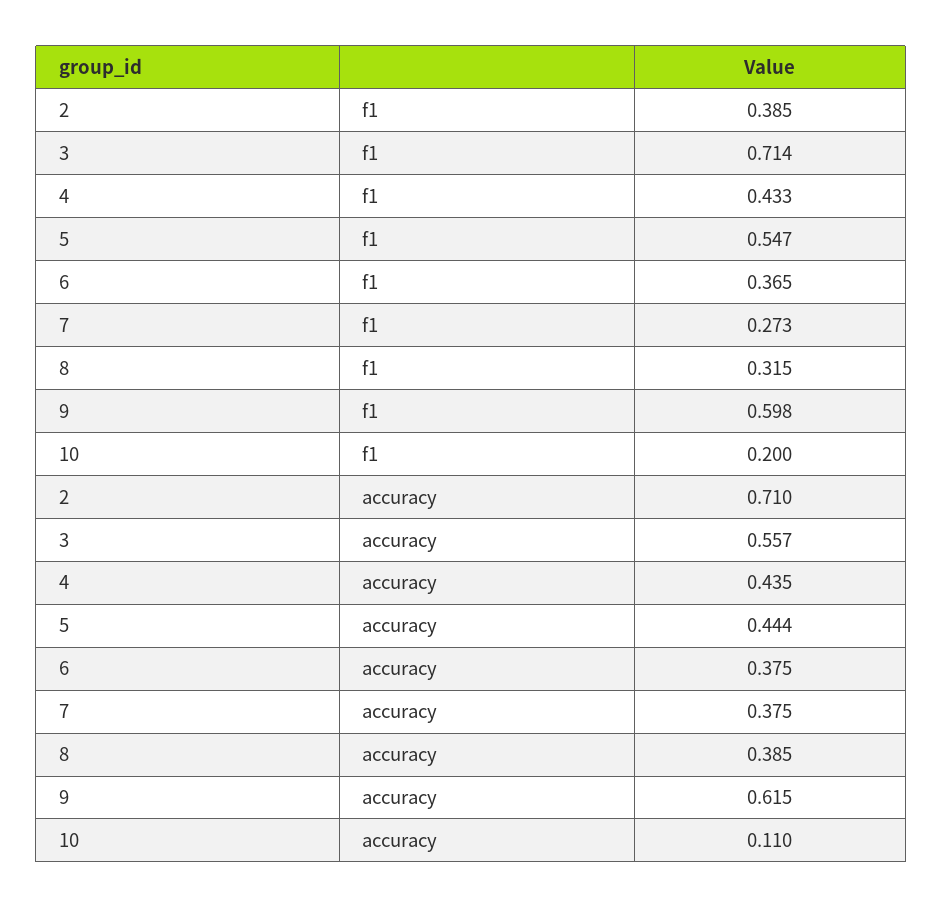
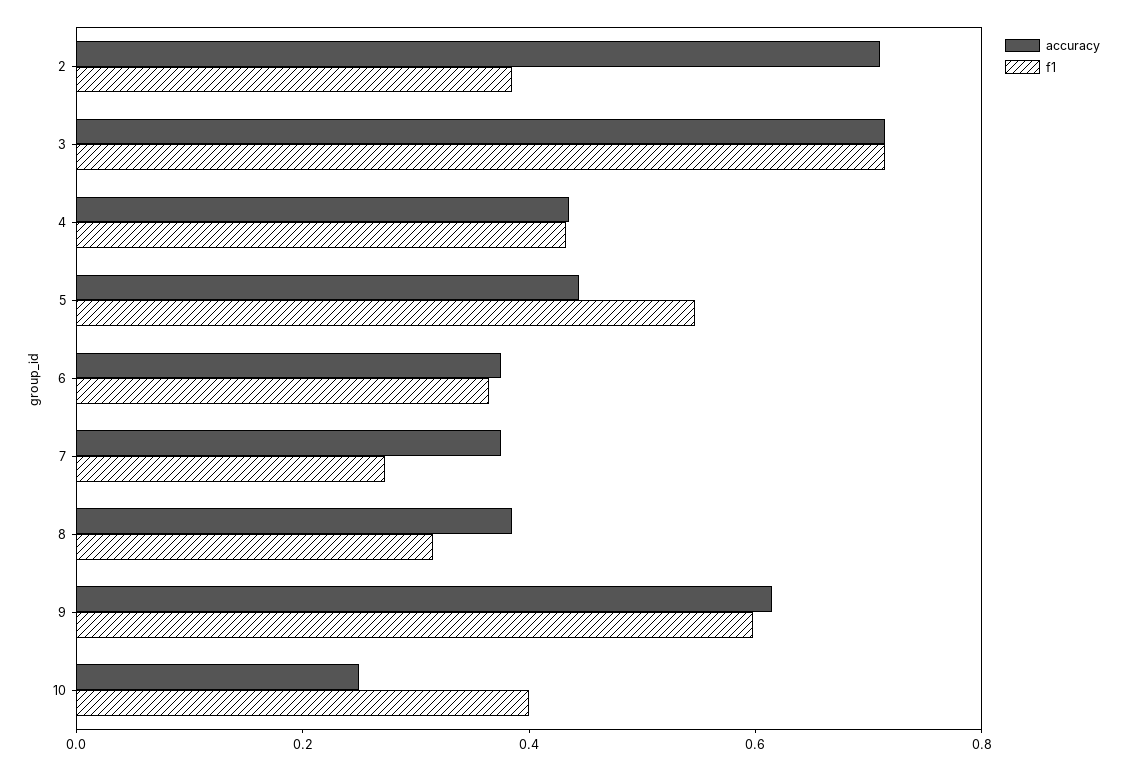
  {
    "f1": {
      "2": 0.385,
      "3": 0.714,
      "4": 0.433,
      "5": 0.547,
      "6": 0.365,
      "7": 0.273,
      "8": 0.315,
      "9": 0.598,
-     "10": 0.2
+     "10": 0.4
    },
    "accuracy": {
      "2": 0.71,
-     "3": 0.557,
+     "3": 0.7,
      "4": 0.435,
      "5": 0.444,
      "6": 0.375,
      "7": 0.375,
      "8": 0.385,
      "9": 0.615,
-     "10": 0.11
+     "10": 0.25
    }
  }

